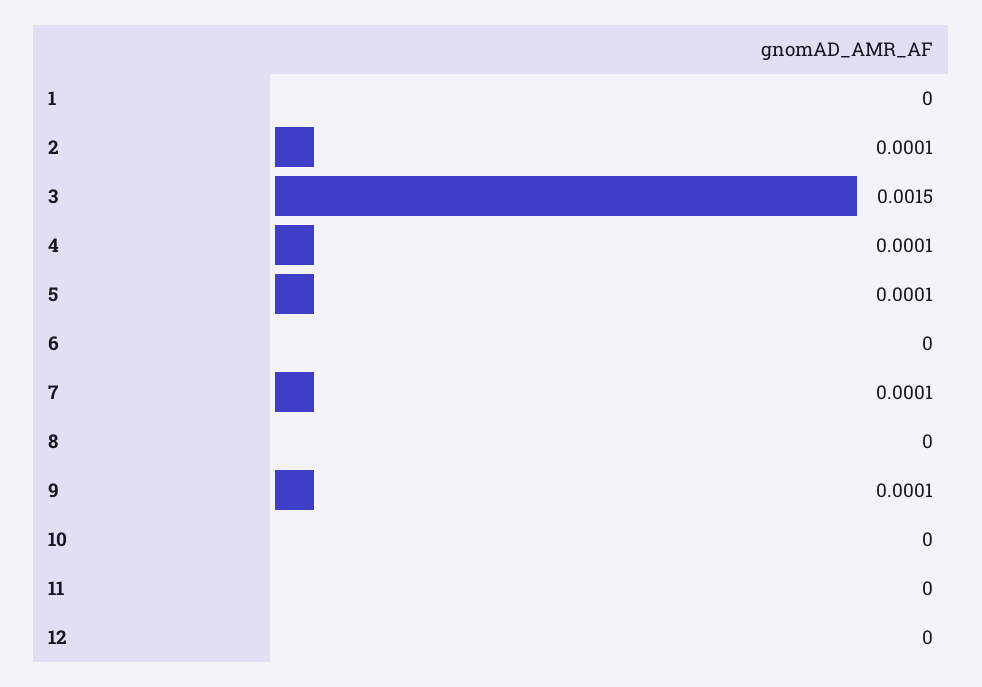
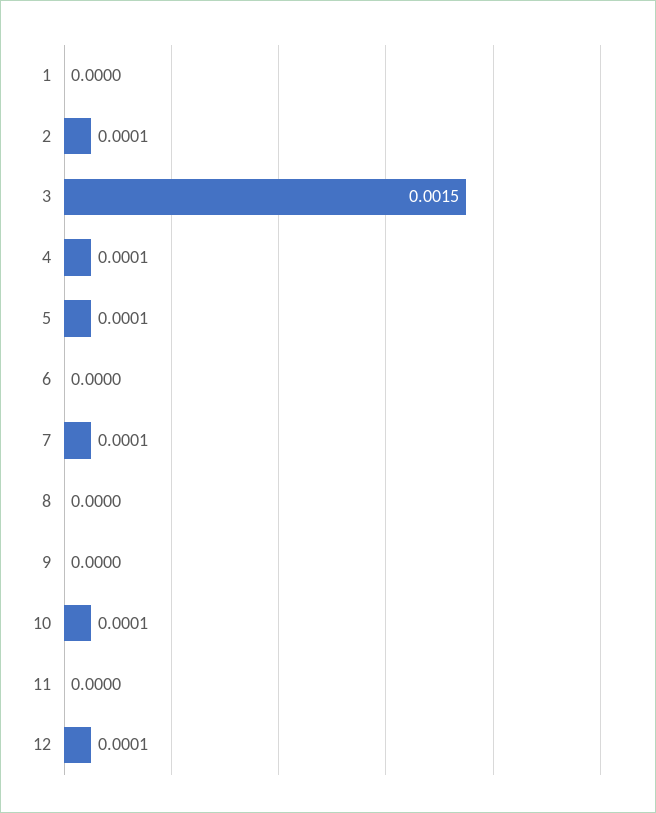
  {
    "1": 0,
    "2": 0.0001,
    "3": 0.0015,
    "4": 0.0001,
    "5": 0.0001,
    "6": 0,
    "7": 0.0001,
    "8": 0,
-   "9": 0.0001,
+   "9": 0,
-   "10": 0,
+   "10": 0.0001,
    "11": 0,
-   "12": 0
+   "12": 0.0001
  }

